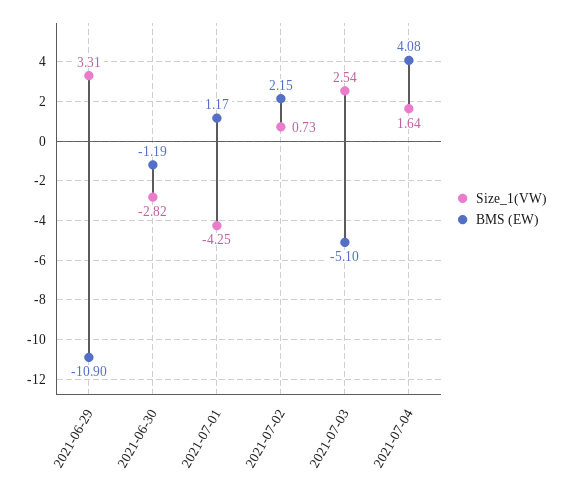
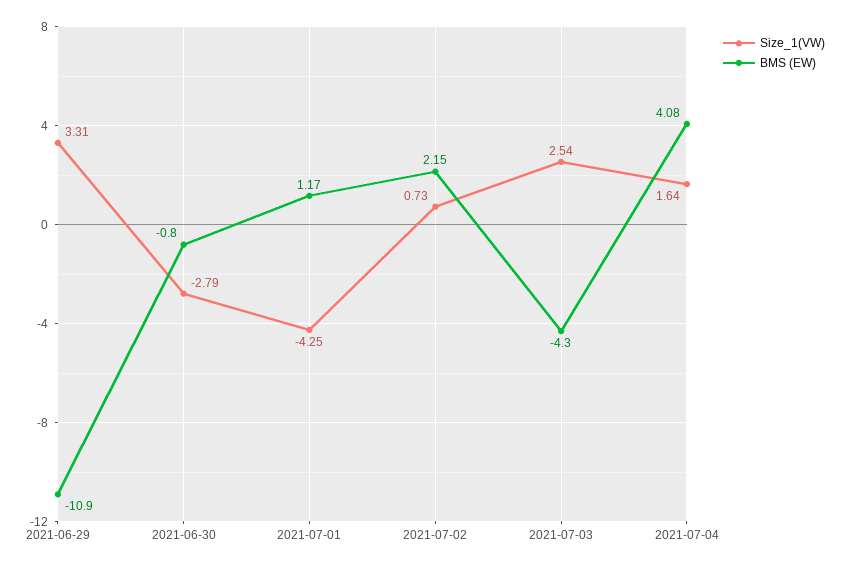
  {
    "Size_1(VW)": {
      "2021-06-29": 3.31,
-     "2021-06-30": -2.82,
+     "2021-06-30": -2.79,
      "2021-07-01": -4.25,
      "2021-07-02": 0.73,
      "2021-07-03": 2.54,
      "2021-07-04": 1.64
    },
    "BMS (EW)": {
      "2021-06-29": -10.9,
-     "2021-06-30": -1.19,
+     "2021-06-30": -0.8,
      "2021-07-01": 1.17,
      "2021-07-02": 2.15,
-     "2021-07-03": -5.1,
+     "2021-07-03": -4.3,
      "2021-07-04": 4.08
    }
  }

